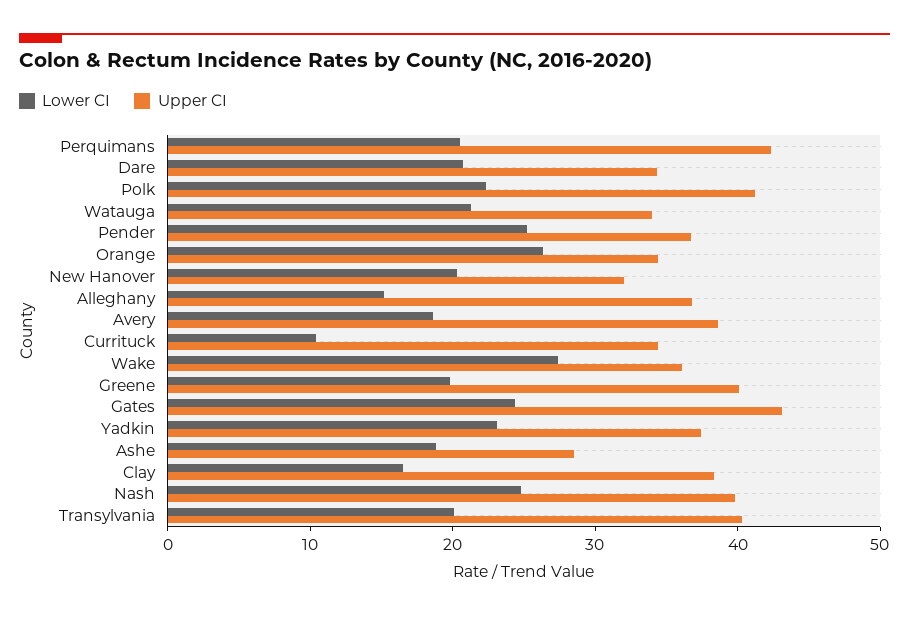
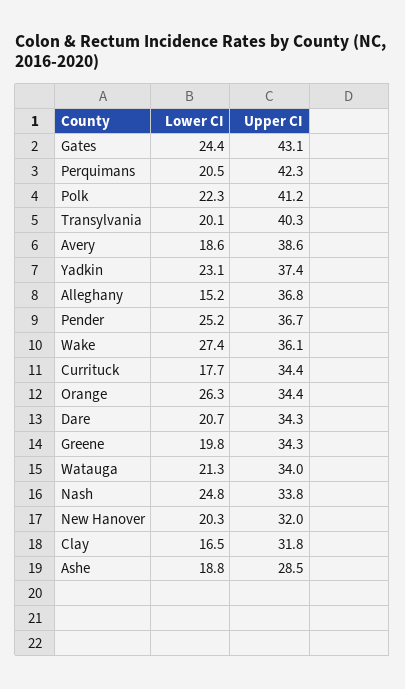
  {
    "Lower CI": {
      "Perquimans": 20.5,
      "Dare": 20.7,
      "Polk": 22.3,
      "Watauga": 21.3,
      "Pender": 25.2,
      "Orange": 26.3,
      "New Hanover": 20.3,
      "Alleghany": 15.2,
      "Avery": 18.6,
-     "Currituck": 10,
+     "Currituck": 17.7,
      "Wake": 27.4,
      "Greene": 19.8,
      "Gates": 24.4,
      "Yadkin": 23.1,
      "Ashe": 18.8,
      "Clay": 16.5,
      "Nash": 24.8,
      "Transylvania": 20.1
    },
    "Upper CI": {
      "Perquimans": 42.3,
      "Dare": 34.3,
      "Polk": 41.2,
      "Watauga": 34,
      "Pender": 36.7,
      "Orange": 34.4,
      "New Hanover": 32,
      "Alleghany": 36.8,
      "Avery": 38.6,
      "Currituck": 34.4,
      "Wake": 36.1,
-     "Greene": 40,
+     "Greene": 34.3,
      "Gates": 43.1,
      "Yadkin": 37.4,
      "Ashe": 28.5,
-     "Clay": 38,
+     "Clay": 31.8,
-     "Nash": 40,
+     "Nash": 33.8,
      "Transylvania": 40.3
    }
  }

